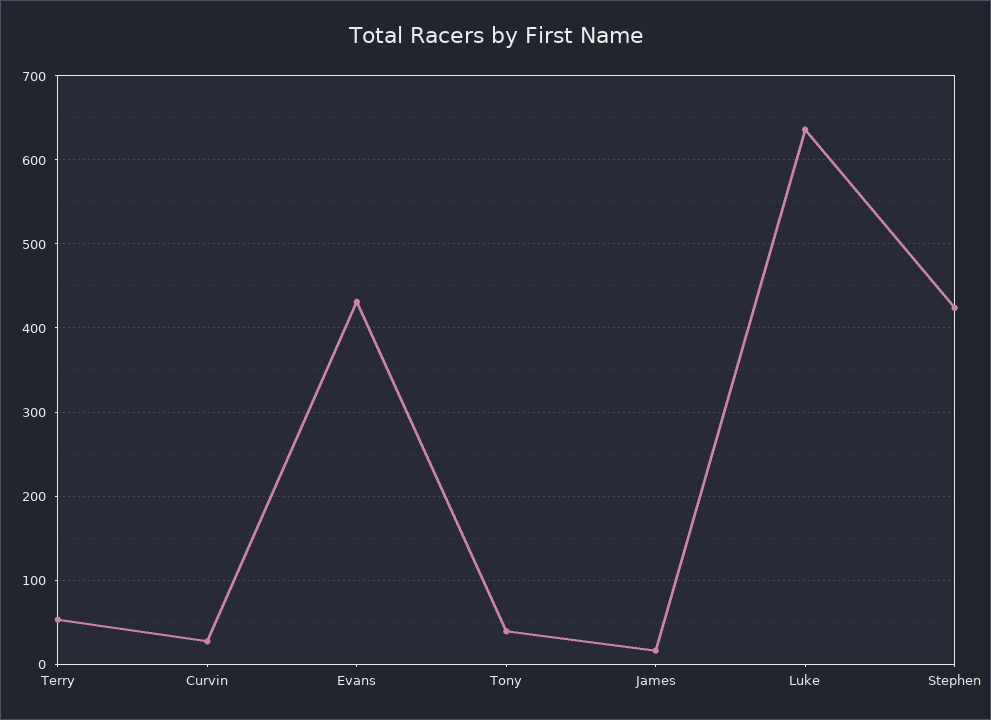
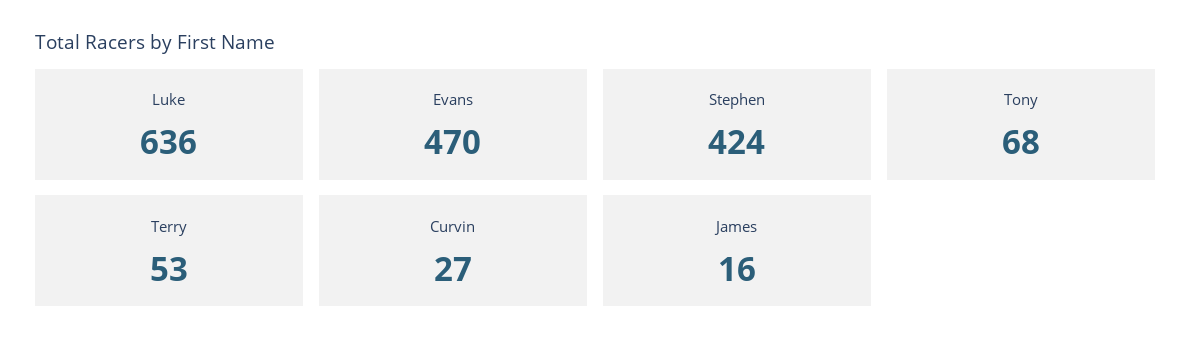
  {
    "Terry": 53,
    "Curvin": 27,
-   "Evans": 430,
+   "Evans": 470,
-   "Tony": 40,
+   "Tony": 68,
    "James": 16,
    "Luke": 636,
    "Stephen": 424
  }

